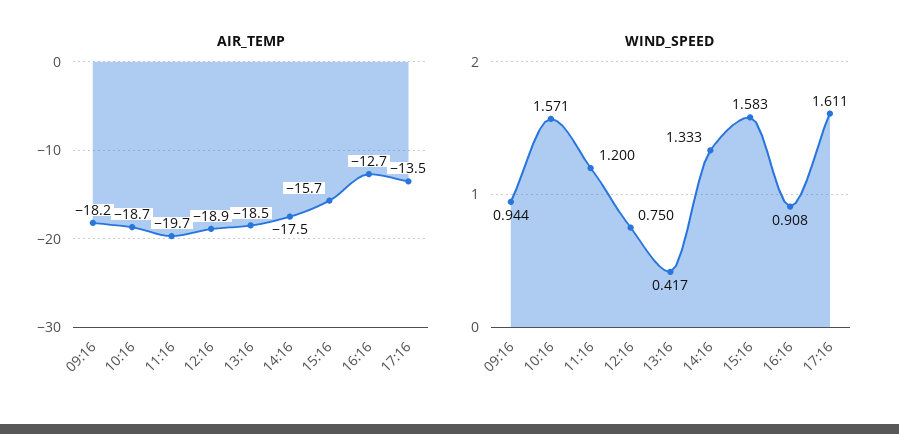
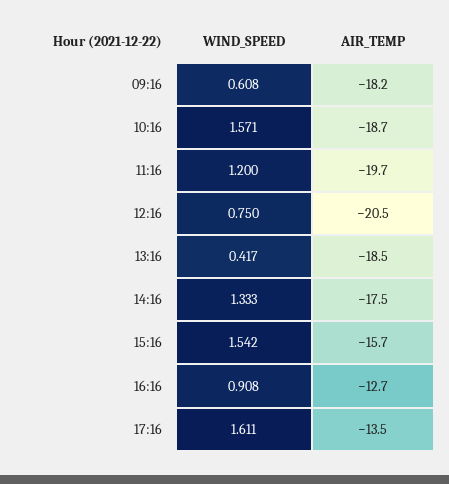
  {
    "AIR_TEMP": {
      "09:16": -18.2,
      "10:16": -18.7,
      "11:16": -19.7,
-     "12:16": -18.9,
+     "12:16": -20.5,
      "13:16": -18.5,
      "14:16": -17.5,
      "15:16": -15.7,
      "16:16": -12.7,
      "17:16": -13.5
    },
    "WIND_SPEED": {
-     "09:16": 0.944,
+     "09:16": 0.608,
      "10:16": 1.571,
      "11:16": 1.2,
      "12:16": 0.75,
      "13:16": 0.417,
      "14:16": 1.333,
-     "15:16": 1.583,
+     "15:16": 1.542,
      "16:16": 0.908,
      "17:16": 1.611
    }
  }

